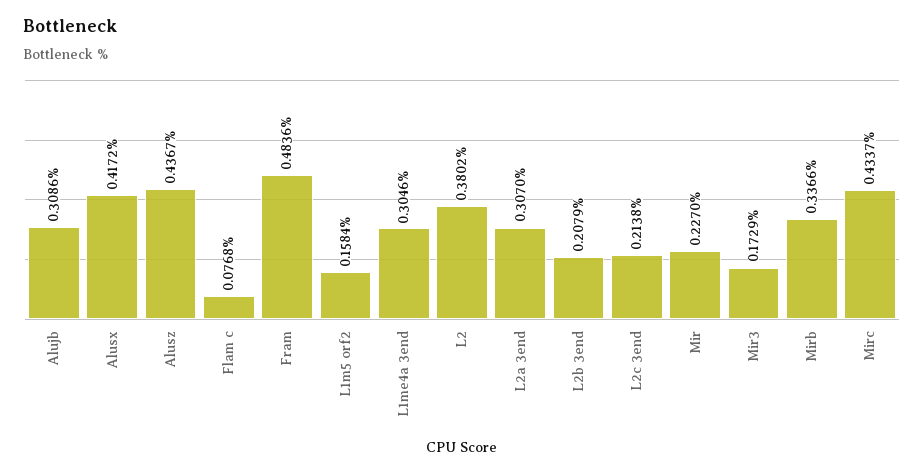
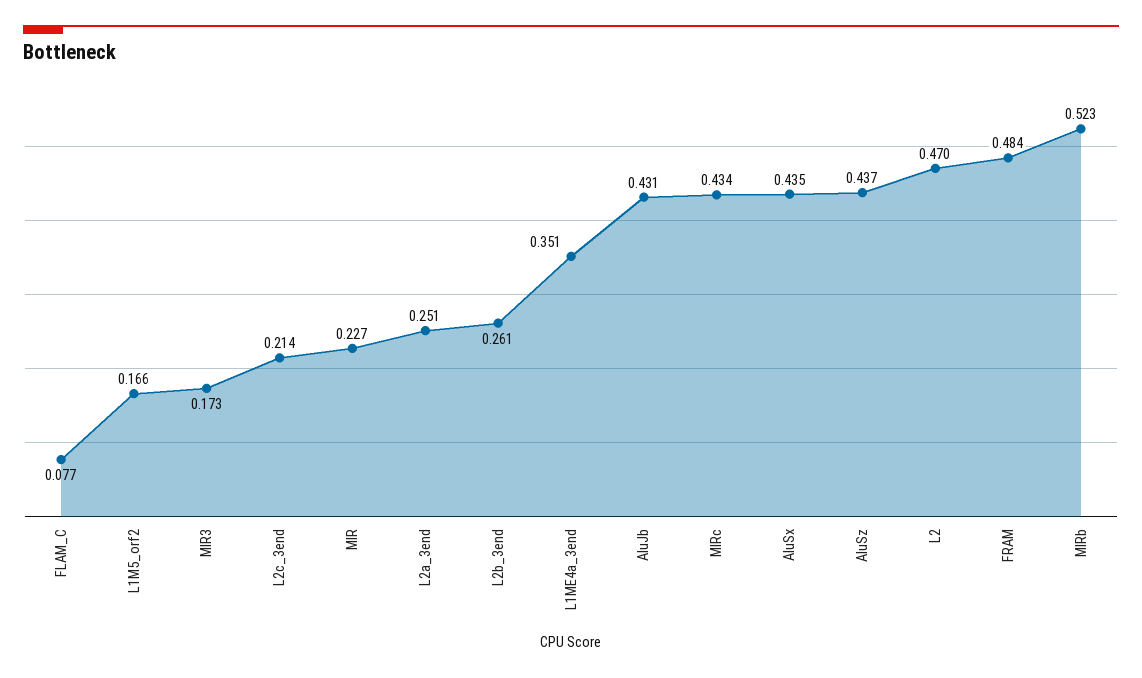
  {
-   "Alujb": 0.3086,
+   "Alujb": 0.431,
-   "Alusx": 0.4172,
+   "Alusx": 0.435,
    "Alusz": 0.4367,
    "Flam c": 0.0768,
    "Fram": 0.4836,
-   "L1m5 orf2": 0.1584,
+   "L1m5 orf2": 0.166,
-   "L1me4a 3end": 0.3046,
+   "L1me4a 3end": 0.351,
-   "L2": 0.3802,
+   "L2": 0.47,
-   "L2a 3end": 0.307,
+   "L2a 3end": 0.251,
-   "L2b 3end": 0.2079,
+   "L2b 3end": 0.261,
    "L2c 3end": 0.2138,
    "Mir": 0.227,
    "Mir3": 0.1729,
-   "Mirb": 0.3366,
+   "Mirb": 0.523,
    "Mirc": 0.4337
  }

